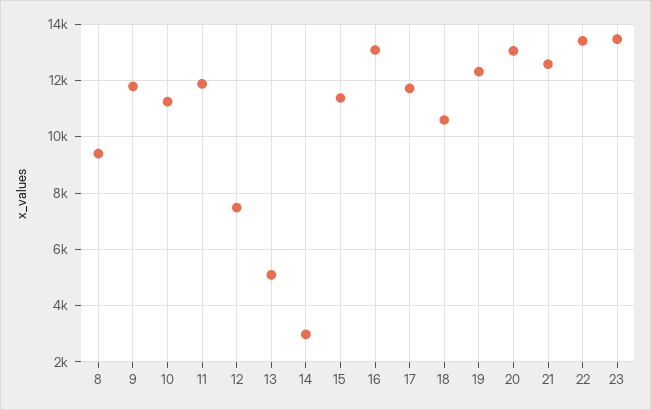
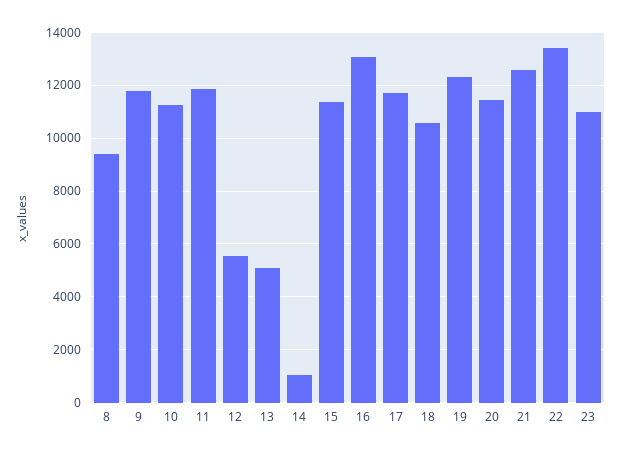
  {
    "8": 9500,
    "9": 11750,
    "10": 11250,
    "11": 12000,
-   "12": 7500,
+   "12": 5500,
    "13": 5000,
-   "14": 3000,
+   "14": 1000,
    "15": 11500,
    "16": 13000,
    "17": 11750,
    "18": 10500,
    "19": 12250,
-   "20": 13000,
+   "20": 11500,
    "21": 12500,
    "22": 13500,
-   "23": 13500
+   "23": 11000
  }

